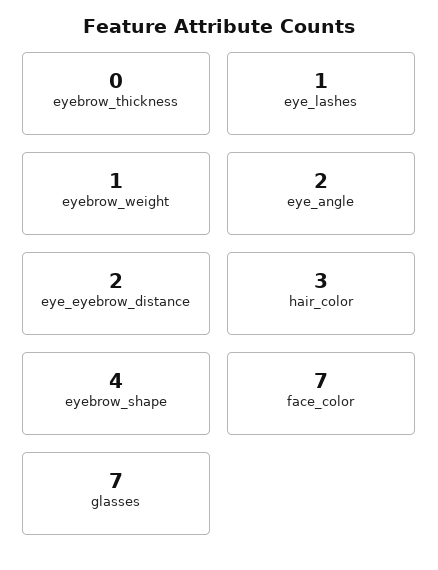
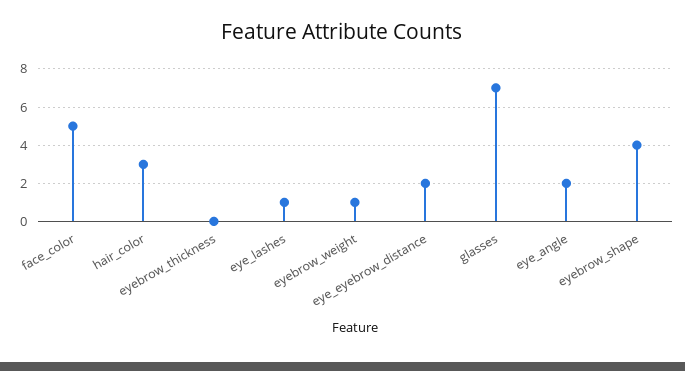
  {
    "eyebrow_thickness": 0,
    "eye_lashes": 1,
    "eyebrow_weight": 1,
    "eye_angle": 2,
    "eye_eyebrow_distance": 2,
    "hair_color": 3,
    "eyebrow_shape": 4,
-   "face_color": 7,
+   "face_color": 5,
    "glasses": 7
  }

